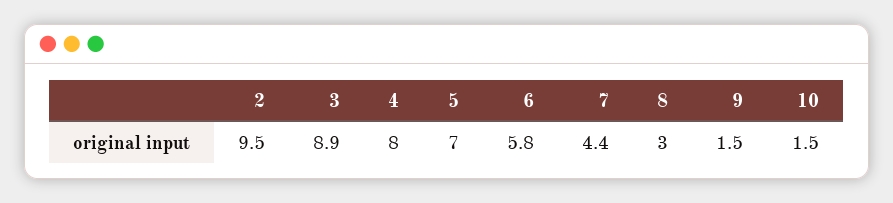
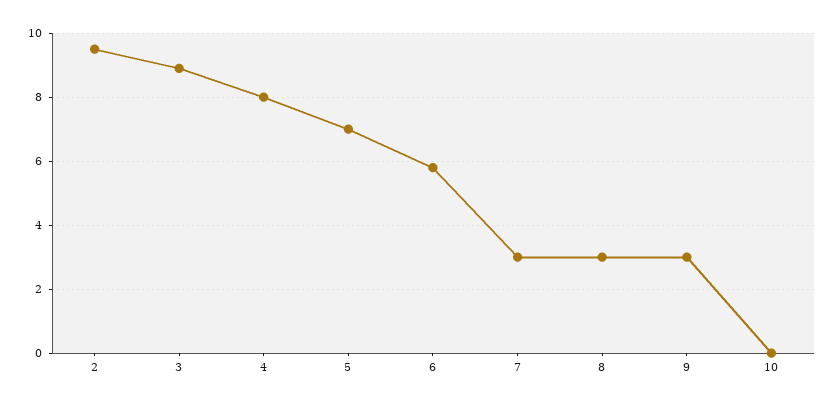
  {
    "2": 9.5,
    "3": 8.9,
    "4": 8,
    "5": 7,
    "6": 5.8,
-   "7": 4.4,
+   "7": 3,
    "8": 3,
-   "9": 1.5,
+   "9": 3,
-   "10": 1.5
+   "10": 0
  }

